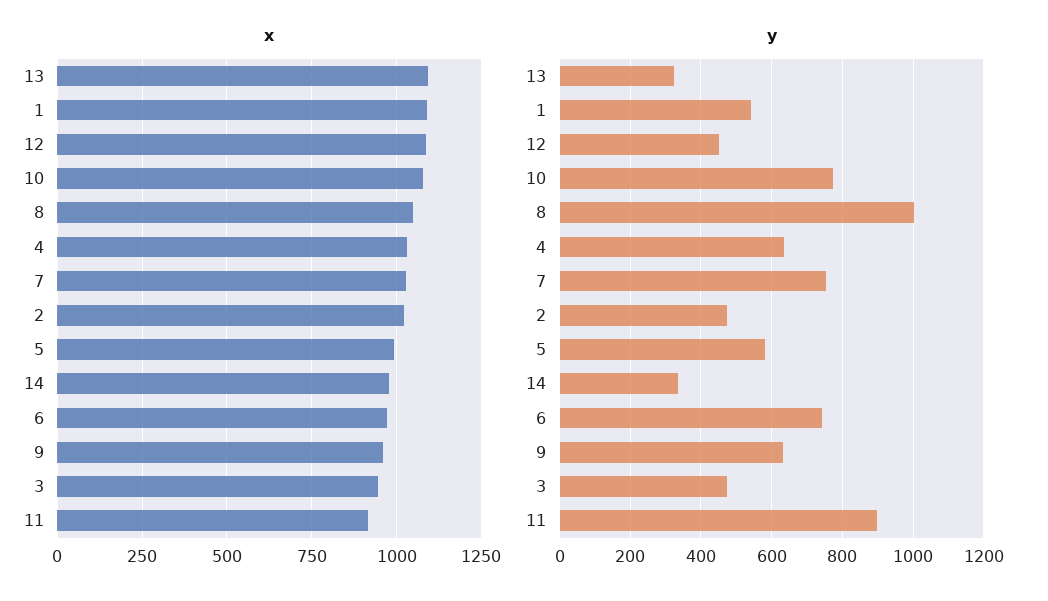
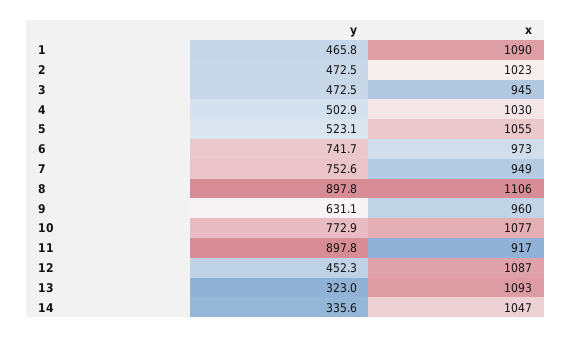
  {
    "x": {
      "13": 1093,
      "1": 1090,
      "12": 1087,
      "10": 1077,
-     "8": 1050,
+     "8": 1106,
      "4": 1030,
-     "7": 1025,
+     "7": 949,
      "2": 1023,
-     "5": 1000,
+     "5": 1055,
-     "14": 975,
+     "14": 1047,
      "6": 973,
      "9": 960,
      "3": 945,
      "11": 917
    },
    "y": {
      "13": 323,
-     "1": 540,
+     "1": 465.8,
      "12": 452.3,
      "10": 772.9,
-     "8": 1000,
+     "8": 897.8,
-     "4": 640,
+     "4": 502.9,
      "7": 752.6,
      "2": 472.5,
-     "5": 580,
+     "5": 523.1,
      "14": 335.6,
      "6": 741.7,
      "9": 631.1,
      "3": 472.5,
      "11": 897.8
    }
  }

